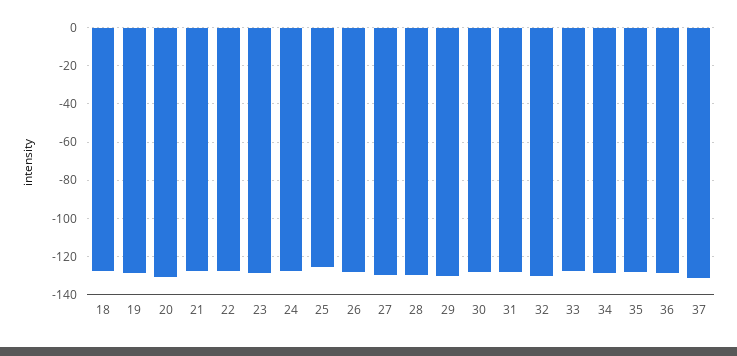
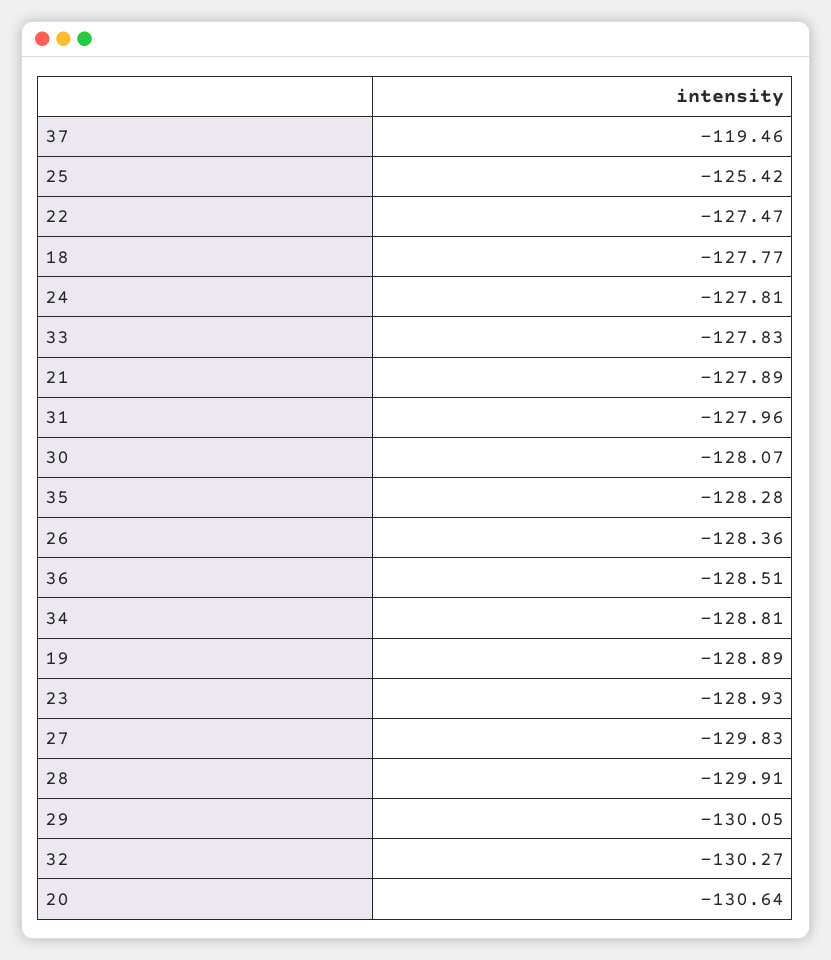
  {
    "18": -127.77,
    "19": -128.89,
    "20": -130.64,
    "21": -127.89,
    "22": -127.47,
    "23": -128.93,
    "24": -127.81,
    "25": -125.42,
    "26": -128.36,
    "27": -129.83,
    "28": -129.91,
    "29": -130.05,
    "30": -128.07,
    "31": -127.96,
    "32": -130.27,
    "33": -127.83,
    "34": -128.81,
    "35": -128.28,
    "36": -128.51,
-   "37": -130
+   "37": -119.46
  }

